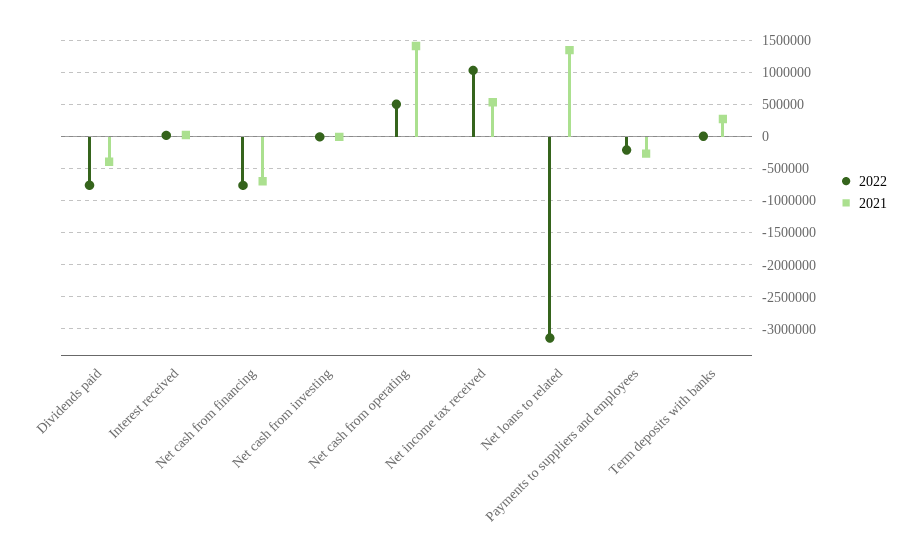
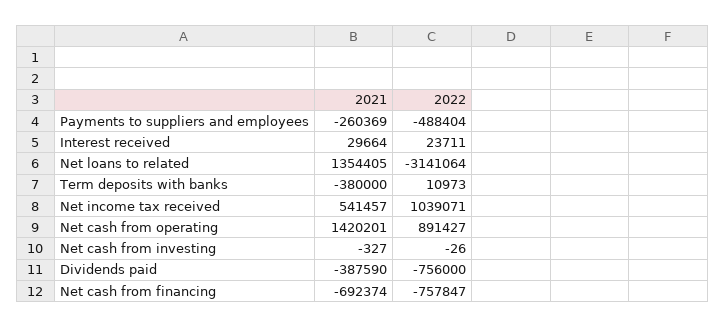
  {
    "2022": {
      "Dividends paid": -756000,
      "Interest received": 23711,
      "Net cash from financing": -757847,
      "Net cash from investing": -26,
-     "Net cash from operating": 500000,
+     "Net cash from operating": 891427,
      "Net income tax received": 1039071,
      "Net loans to related": -3141064,
-     "Payments to suppliers and employees": -200000,
+     "Payments to suppliers and employees": -488404,
      "Term deposits with banks": 10973
    },
    "2021": {
      "Dividends paid": -387590,
      "Interest received": 29664,
      "Net cash from financing": -692374,
      "Net cash from investing": -327,
      "Net cash from operating": 1420201,
      "Net income tax received": 541457,
      "Net loans to related": 1354405,
      "Payments to suppliers and employees": -260369,
-     "Term deposits with banks": 300000
+     "Term deposits with banks": -380000
    }
  }

